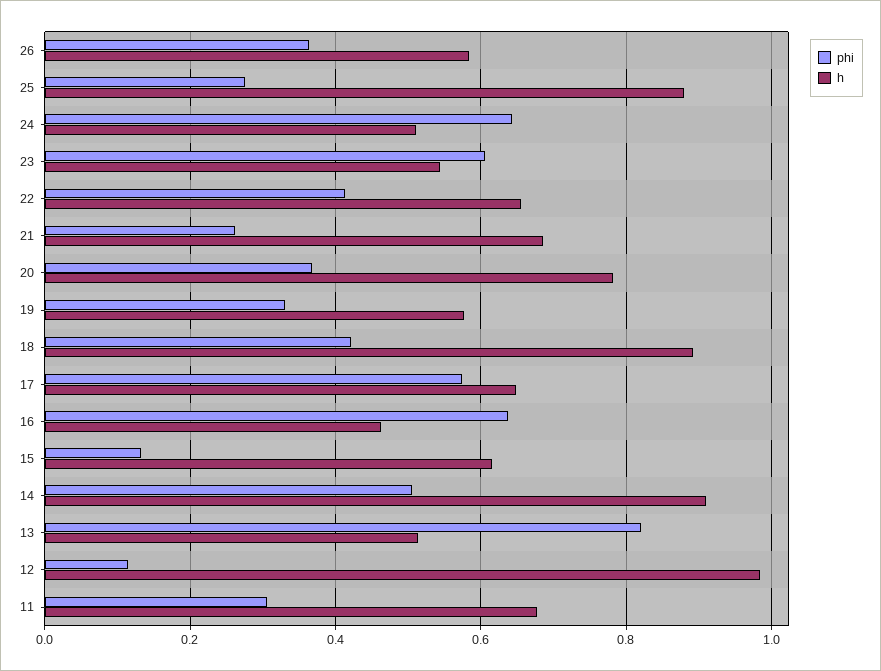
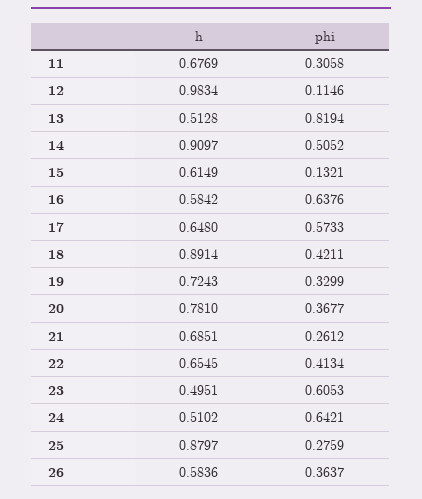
  {
    "phi": {
      "26": 0.3637,
      "25": 0.2759,
      "24": 0.6421,
      "23": 0.6053,
      "22": 0.4134,
      "21": 0.2612,
      "20": 0.3677,
      "19": 0.3299,
      "18": 0.4211,
      "17": 0.5733,
      "16": 0.6376,
      "15": 0.1321,
      "14": 0.5052,
      "13": 0.8194,
      "12": 0.1146,
      "11": 0.3058
    },
    "h": {
      "26": 0.5836,
      "25": 0.8797,
      "24": 0.5102,
-     "23": 0.54,
+     "23": 0.4951,
      "22": 0.6545,
      "21": 0.6851,
      "20": 0.781,
-     "19": 0.58,
+     "19": 0.7243,
      "18": 0.8914,
      "17": 0.648,
-     "16": 0.46,
+     "16": 0.5842,
      "15": 0.6149,
      "14": 0.9097,
      "13": 0.5128,
      "12": 0.9834,
      "11": 0.6769
    }
  }

